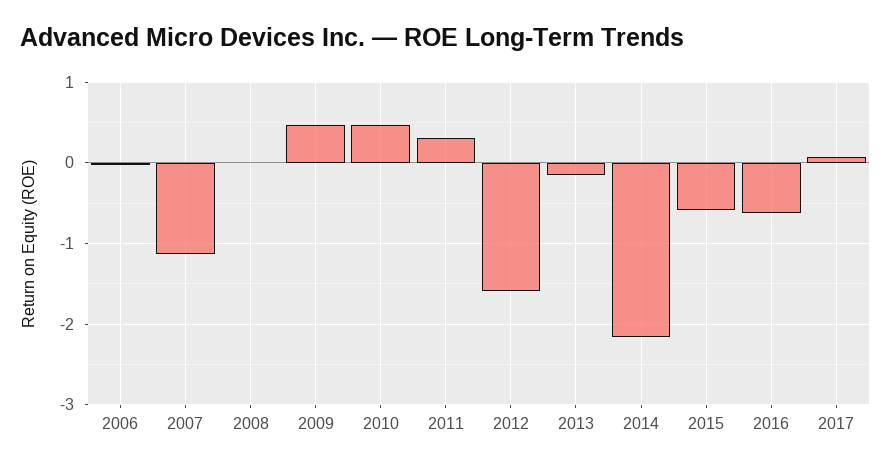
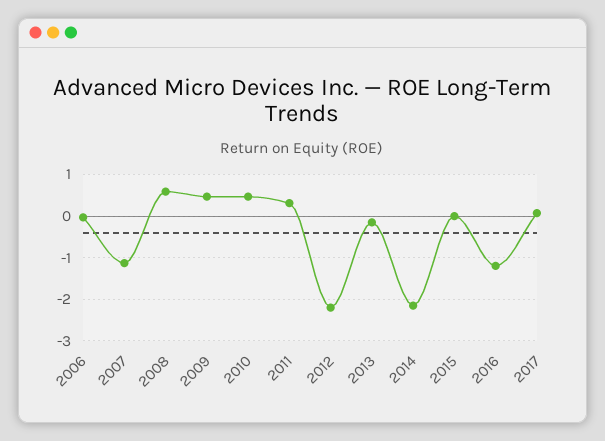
  {
    "2006": 0,
    "2007": -1.1,
-   "2008": 0,
+   "2008": 0.6,
    "2009": 0.5,
    "2010": 0.5,
    "2011": 0.3,
-   "2012": -1.6,
+   "2012": -2.2,
    "2013": -0.2,
    "2014": -2.2,
-   "2015": -0.6,
+   "2015": 0,
-   "2016": -0.6,
+   "2016": -1.2,
    "2017": 0.1
  }

